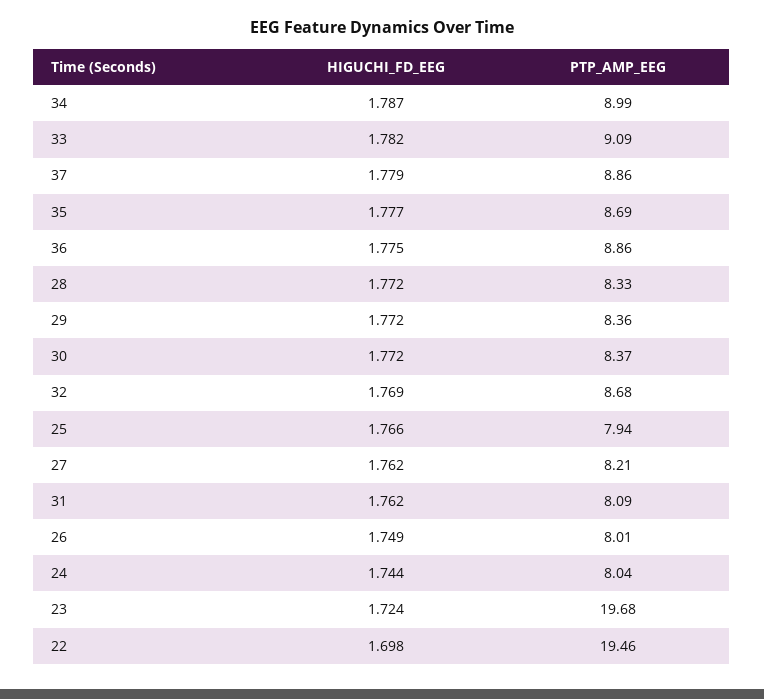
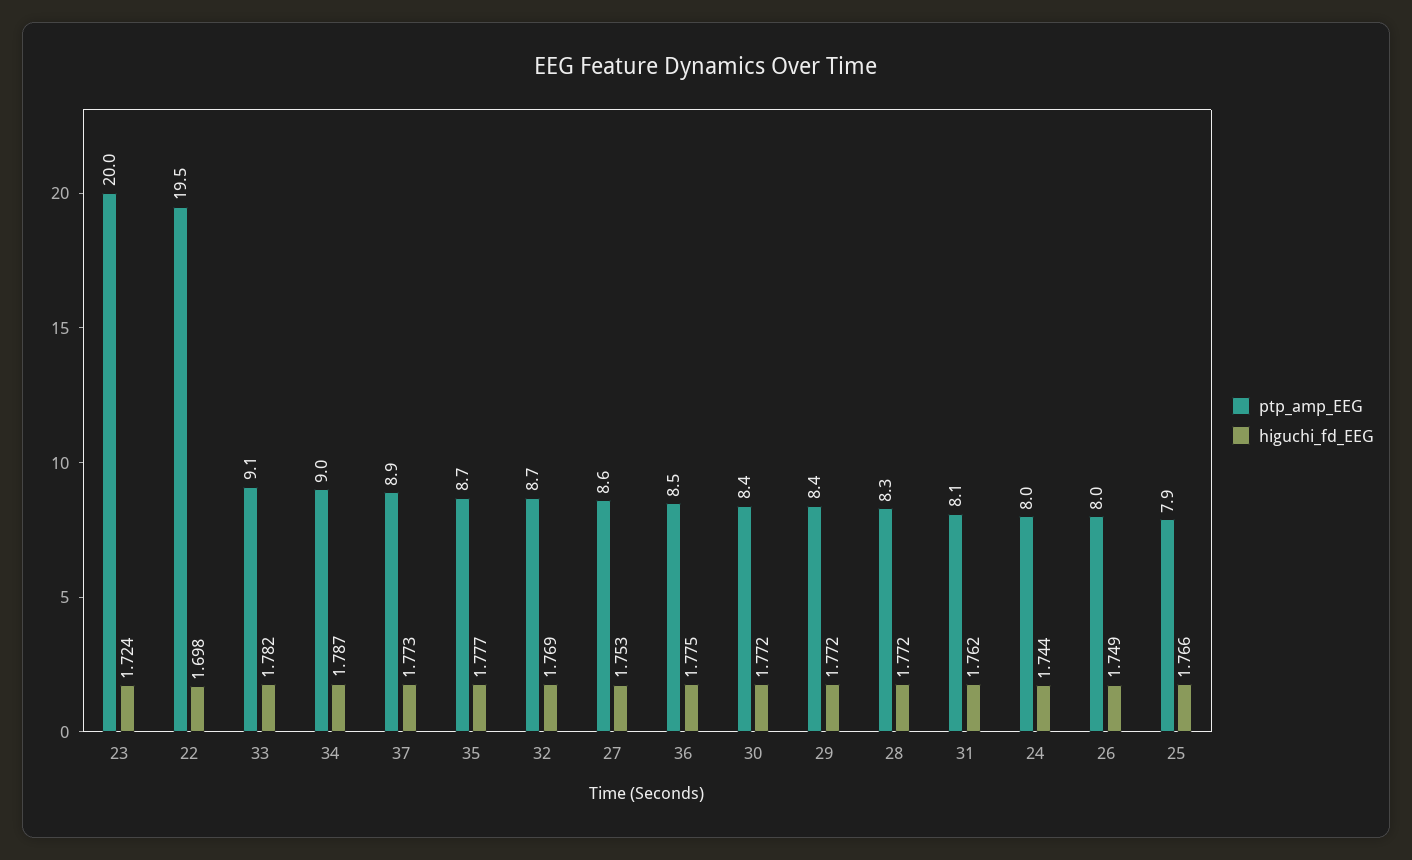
  {
    "HIGUCHI_FD_EEG": {
      "34": 1.787,
      "33": 1.782,
-     "37": 1.779,
+     "37": 1.773,
      "35": 1.777,
      "36": 1.775,
      "28": 1.772,
      "29": 1.772,
      "30": 1.772,
      "32": 1.769,
      "25": 1.766,
-     "27": 1.762,
+     "27": 1.753,
      "31": 1.762,
      "26": 1.749,
      "24": 1.744,
      "23": 1.724,
      "22": 1.698
    },
    "PTP_AMP_EEG": {
      "34": 8.99,
      "33": 9.09,
      "37": 8.86,
      "35": 8.69,
-     "36": 8.86,
+     "36": 8.5,
      "28": 8.33,
      "29": 8.36,
      "30": 8.37,
      "32": 8.68,
      "25": 7.94,
-     "27": 8.21,
+     "27": 8.6,
      "31": 8.09,
      "26": 8.01,
      "24": 8.04,
-     "23": 19.68,
+     "23": 20,
      "22": 19.46
    }
  }

